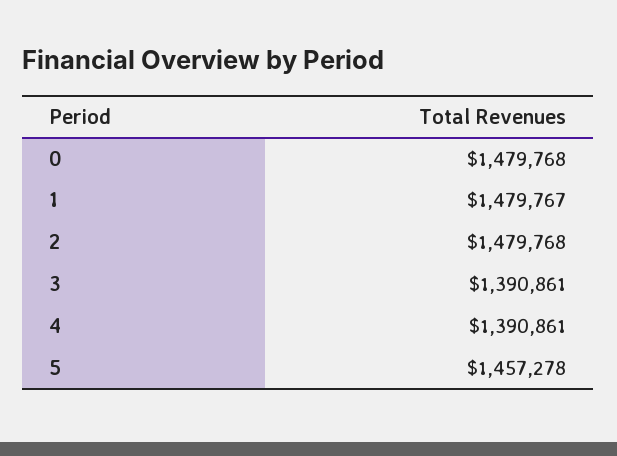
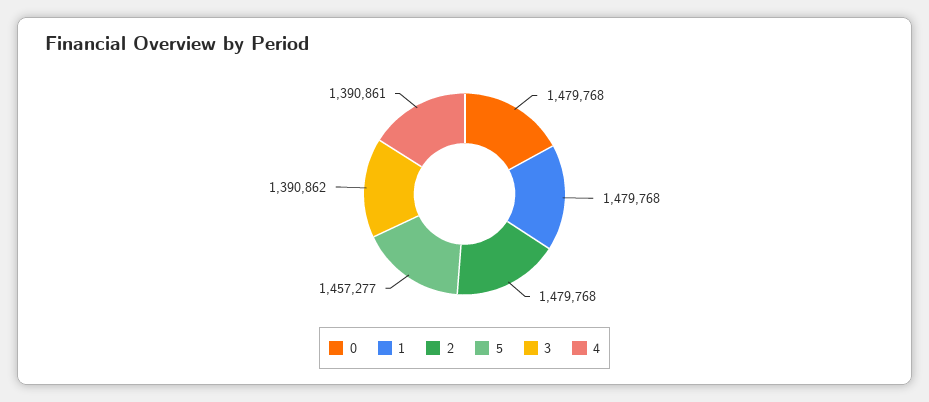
  {
    "0": 1479768,
-   "1": 1479767,
+   "1": 1479768,
    "2": 1479768,
-   "3": 1390861,
+   "3": 1390862,
    "4": 1390861,
-   "5": 1457278
+   "5": 1457277
  }

